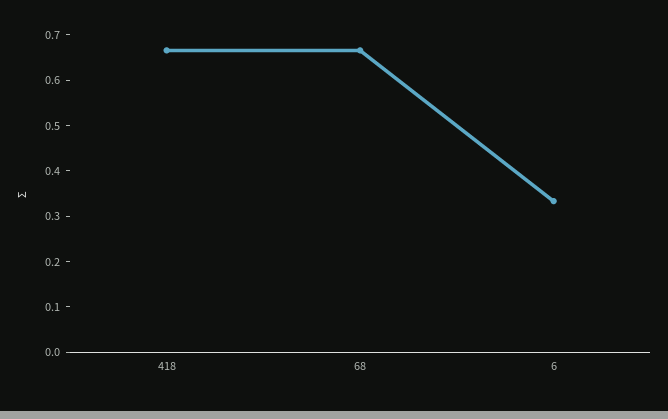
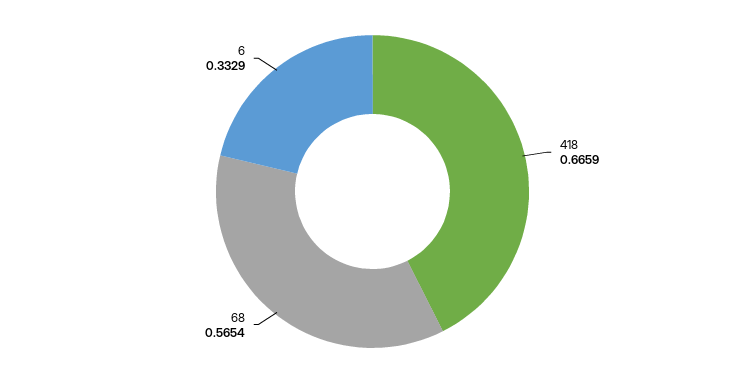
  {
    "418": 0.6659,
-   "68": 0.66,
+   "68": 0.5654,
    "6": 0.3329
  }

